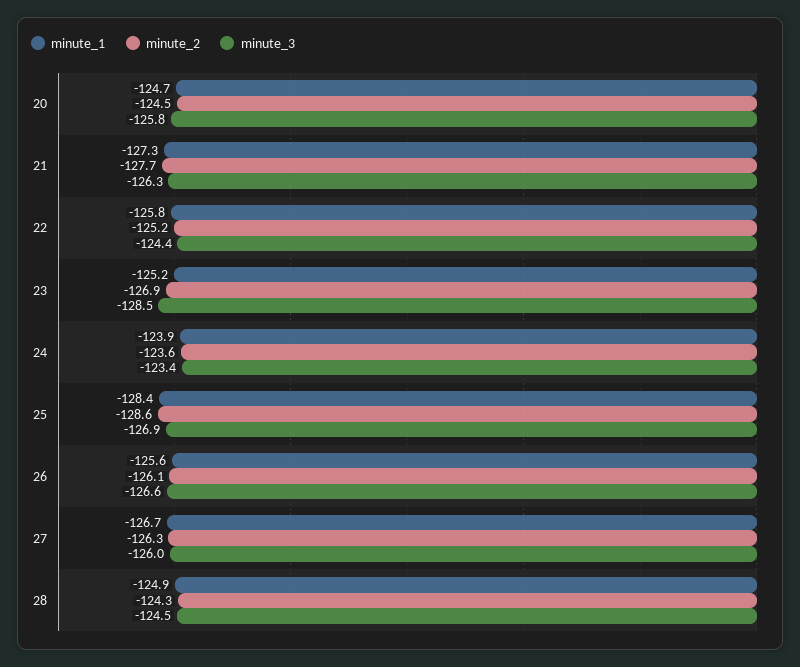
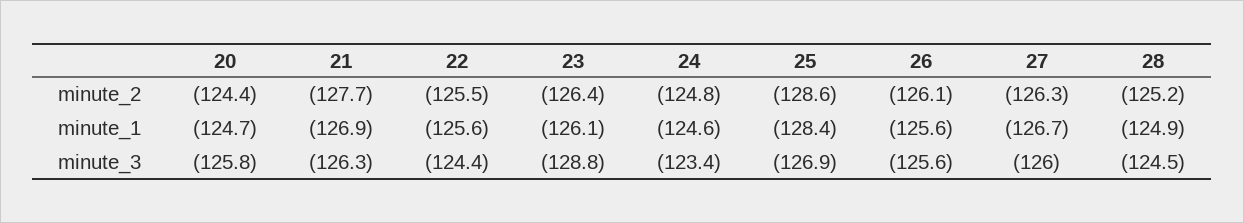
  {
    "minute_1": {
      "20": -124.7,
-     "21": -127.3,
+     "21": -126.9,
-     "22": -125.8,
+     "22": -125.6,
-     "23": -125.2,
+     "23": -126.1,
-     "24": -123.9,
+     "24": -124.6,
      "25": -128.4,
      "26": -125.6,
      "27": -126.7,
      "28": -124.9
    },
    "minute_2": {
-     "20": -124.5,
+     "20": -124.4,
      "21": -127.7,
-     "22": -125.2,
+     "22": -125.5,
-     "23": -126.9,
+     "23": -126.4,
-     "24": -123.6,
+     "24": -124.8,
      "25": -128.6,
      "26": -126.1,
      "27": -126.3,
-     "28": -124.3
+     "28": -125.2
    },
    "minute_3": {
      "20": -125.8,
      "21": -126.3,
      "22": -124.4,
-     "23": -128.5,
+     "23": -128.8,
      "24": -123.4,
      "25": -126.9,
-     "26": -126.6,
+     "26": -125.6,
      "27": -126,
      "28": -124.5
    }
  }

